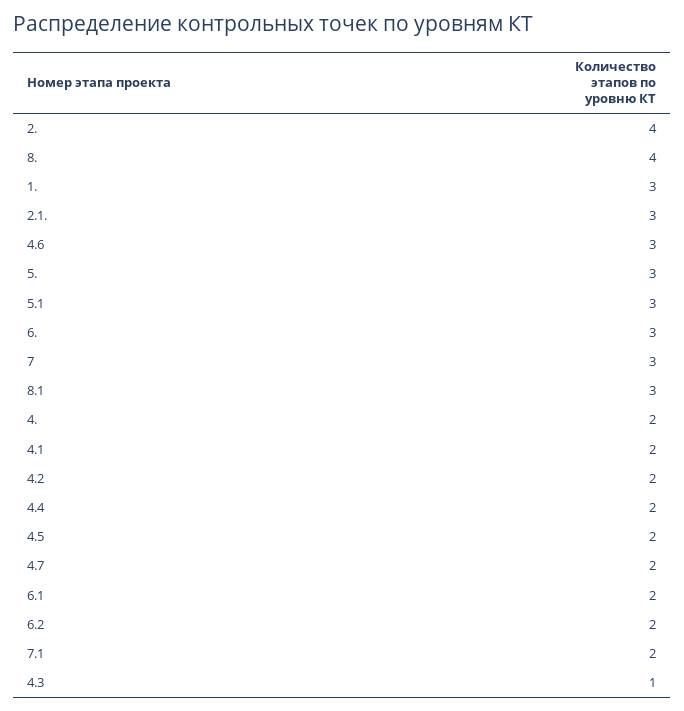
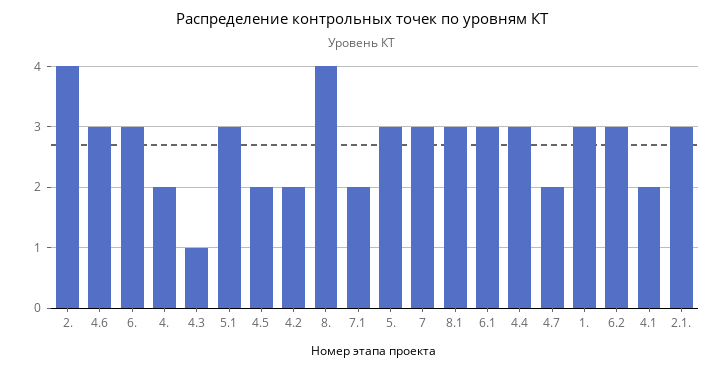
  {
    "2.": 4,
    "8.": 4,
    "1.": 3,
    "2.1.": 3,
    "4.6": 3,
    "5.": 3,
    "5.1": 3,
    "6.": 3,
    "7": 3,
    "8.1": 3,
    "4.": 2,
    "4.1": 2,
    "4.2": 2,
-   "4.4": 2,
+   "4.4": 3,
    "4.5": 2,
    "4.7": 2,
-   "6.1": 2,
+   "6.1": 3,
-   "6.2": 2,
+   "6.2": 3,
    "7.1": 2,
    "4.3": 1
  }

